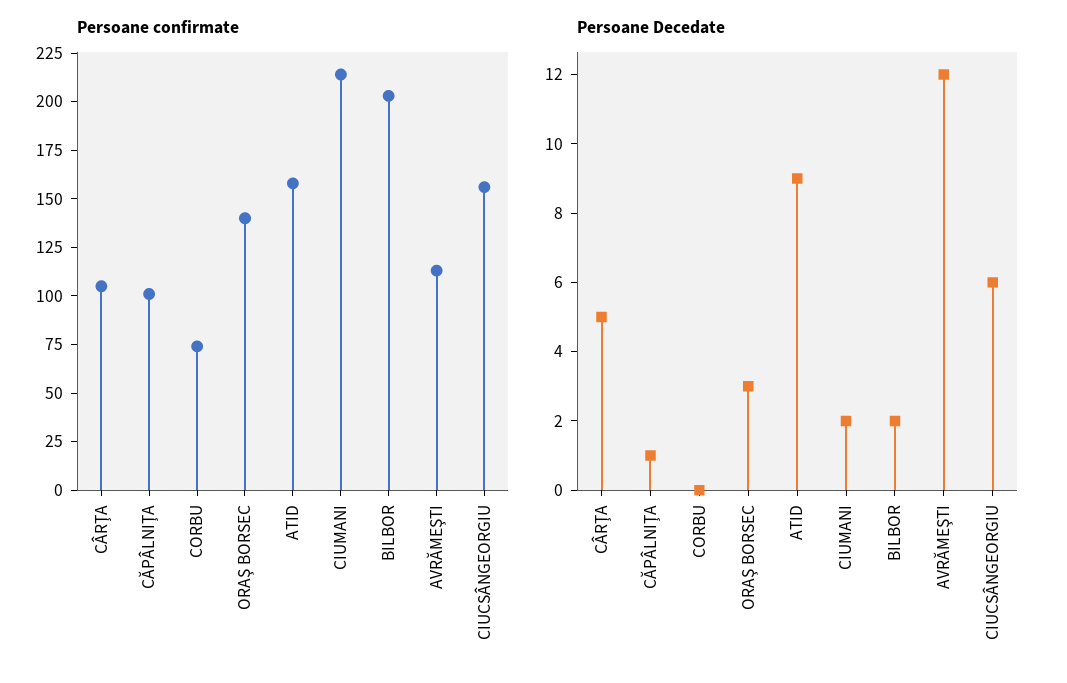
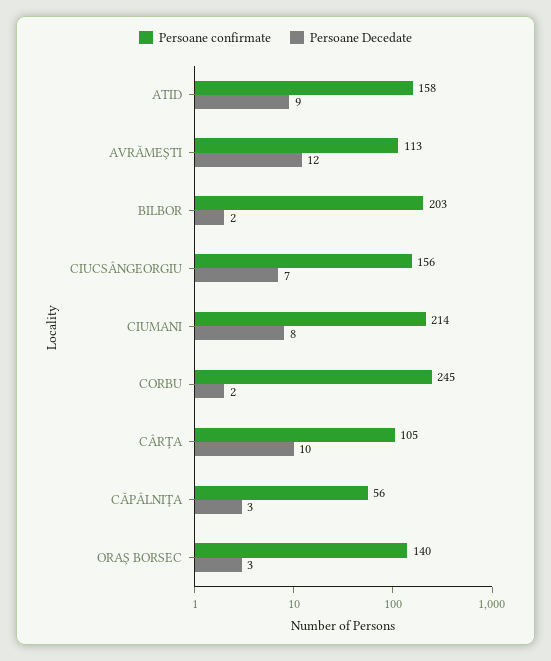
  {
    "Persoane confirmate": {
      "CÂRŢA": 105,
-     "CĂPÂLNIŢA": 100,
+     "CĂPÂLNIŢA": 56,
-     "CORBU": 75,
+     "CORBU": 245,
      "ORAŞ BORSEC": 140,
      "ATID": 158,
      "CIUMANI": 214,
      "BILBOR": 203,
      "AVRĂMEŞTI": 113,
      "CIUCSÂNGEORGIU": 156
    },
    "Persoane Decedate": {
-     "CÂRŢA": 5,
+     "CÂRŢA": 10,
-     "CĂPÂLNIŢA": 1,
+     "CĂPÂLNIŢA": 3,
-     "CORBU": 0,
+     "CORBU": 2,
      "ORAŞ BORSEC": 3,
      "ATID": 9,
-     "CIUMANI": 2,
+     "CIUMANI": 8,
      "BILBOR": 2,
      "AVRĂMEŞTI": 12,
-     "CIUCSÂNGEORGIU": 6
+     "CIUCSÂNGEORGIU": 7
    }
  }

